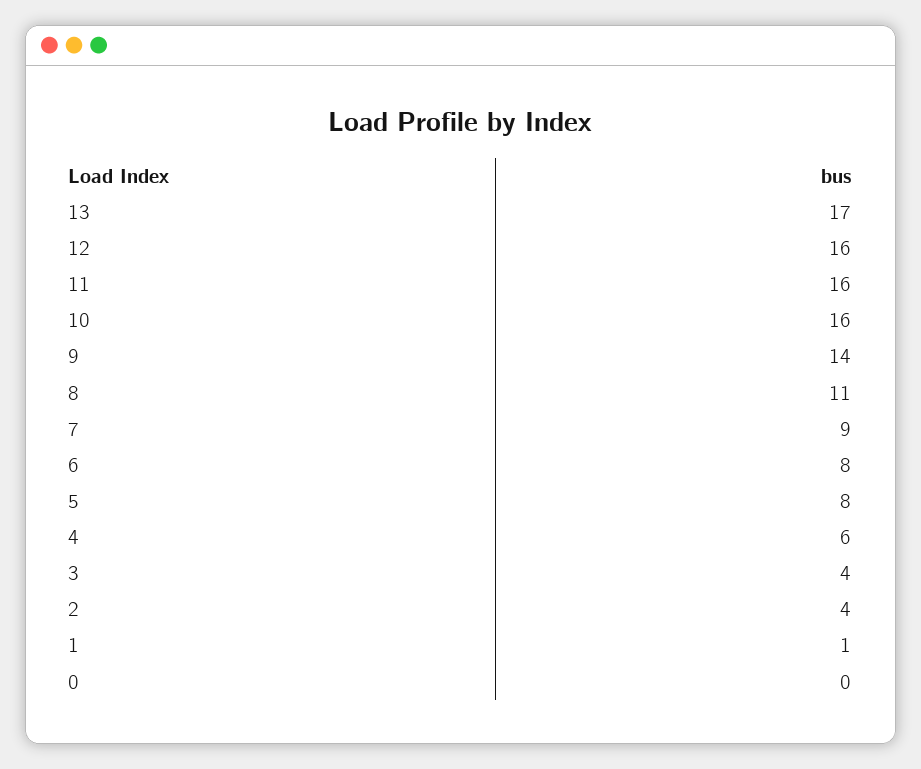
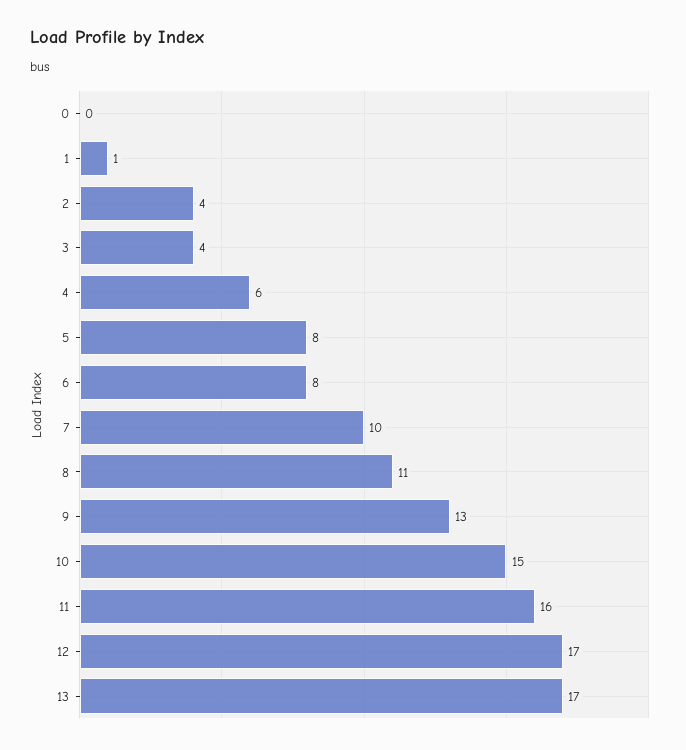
  {
    "13": 17,
-   "12": 16,
+   "12": 17,
    "11": 16,
-   "10": 16,
+   "10": 15,
-   "9": 14,
+   "9": 13,
    "8": 11,
-   "7": 9,
+   "7": 10,
    "6": 8,
    "5": 8,
    "4": 6,
    "3": 4,
    "2": 4,
    "1": 1,
    "0": 0
  }

